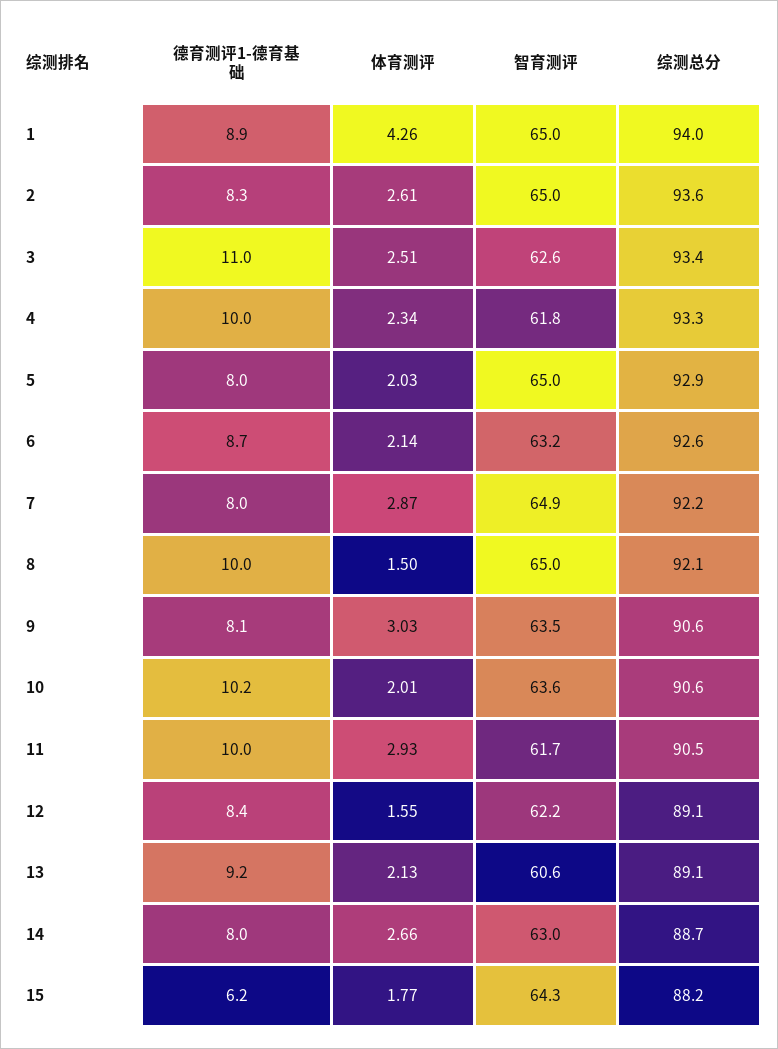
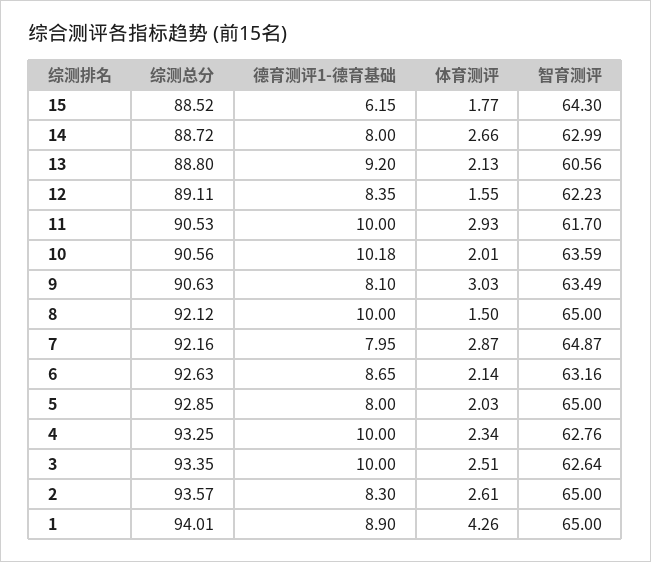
  {
    "德育测评1-德育基础": {
      "1": 8.9,
      "2": 8.3,
-     "3": 11,
+     "3": 10,
      "4": 10,
      "5": 8,
      "6": 8.65,
      "7": 7.95,
      "8": 10,
      "9": 8.1,
      "10": 10.18,
      "11": 10,
      "12": 8.35,
      "13": 9.2,
      "14": 8,
      "15": 6.15
    },
    "体育测评": {
      "1": 4.26,
      "2": 2.61,
      "3": 2.51,
      "4": 2.34,
      "5": 2.03,
      "6": 2.14,
      "7": 2.87,
      "8": 1.5,
      "9": 3.03,
      "10": 2.01,
      "11": 2.93,
      "12": 1.55,
      "13": 2.13,
      "14": 2.66,
      "15": 1.77
    },
    "智育测评": {
      "1": 65,
      "2": 65,
      "3": 62.64,
-     "4": 61.8,
+     "4": 62.76,
      "5": 65,
      "6": 63.16,
      "7": 64.87,
      "8": 65,
      "9": 63.49,
      "10": 63.59,
      "11": 61.7,
      "12": 62.23,
      "13": 60.56,
      "14": 62.99,
      "15": 64.3
    },
    "综测总分": {
      "1": 94.01,
      "2": 93.57,
      "3": 93.35,
      "4": 93.25,
      "5": 92.85,
      "6": 92.63,
      "7": 92.16,
      "8": 92.12,
      "9": 90.63,
      "10": 90.56,
      "11": 90.53,
      "12": 89.11,
-     "13": 89.1,
+     "13": 88.8,
      "14": 88.72,
-     "15": 88.2
+     "15": 88.52
    }
  }

